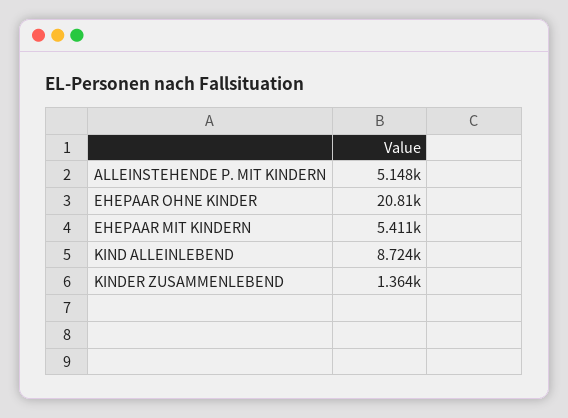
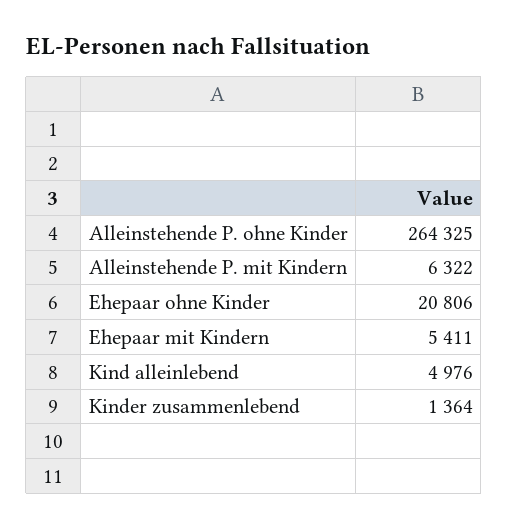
  {
-   "ALLEINSTEHENDE P. MIT KINDERN": 5148,
+   "ALLEINSTEHENDE P. MIT KINDERN": 6322,
    "EHEPAAR OHNE KINDER": 20806,
    "EHEPAAR MIT KINDERN": 5411,
-   "KIND ALLEINLEBEND": 8724,
+   "KIND ALLEINLEBEND": 4976,
-   "KINDER ZUSAMMENLEBEND": 1364
+   "KINDER ZUSAMMENLEBEND": 1364,
+   "Alleinstehende P. ohne Kinder": 264325
  }

